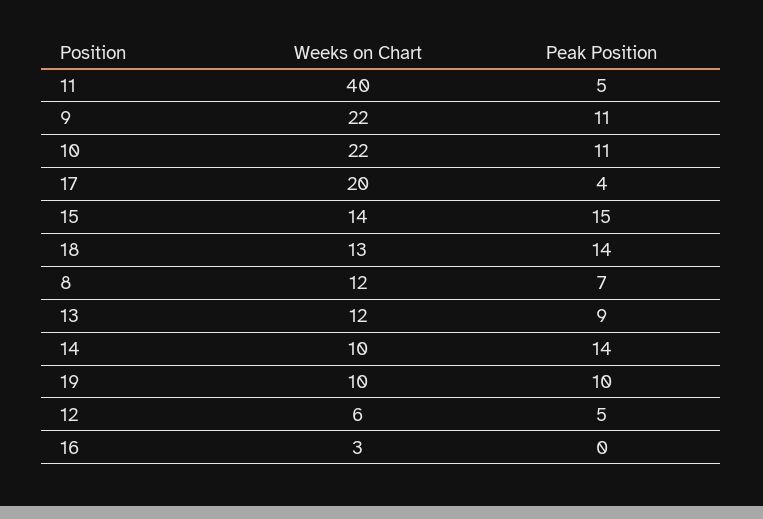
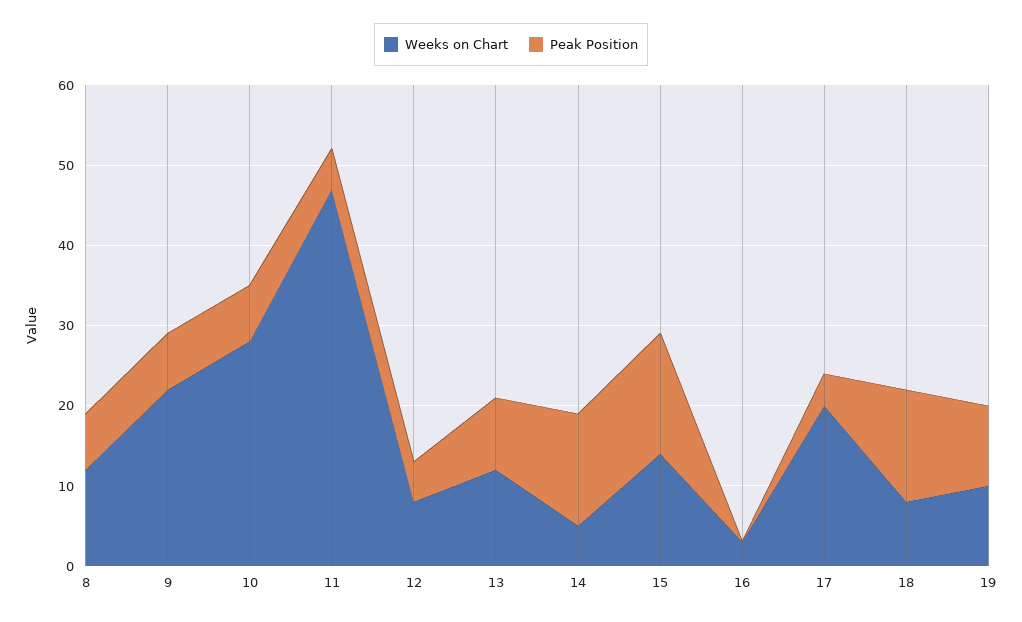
  {
    "Weeks on Chart": {
-     "11": 40,
+     "11": 47,
      "9": 22,
-     "10": 22,
+     "10": 28,
      "17": 20,
      "15": 14,
-     "18": 13,
+     "18": 8,
      "8": 12,
      "13": 12,
-     "14": 10,
+     "14": 5,
      "19": 10,
-     "12": 6,
+     "12": 8,
      "16": 3
    },
    "Peak Position": {
      "11": 5,
-     "9": 11,
+     "9": 7,
-     "10": 11,
+     "10": 7,
      "17": 4,
      "15": 15,
      "18": 14,
      "8": 7,
      "13": 9,
      "14": 14,
      "19": 10,
      "12": 5,
      "16": 0
    }
  }

